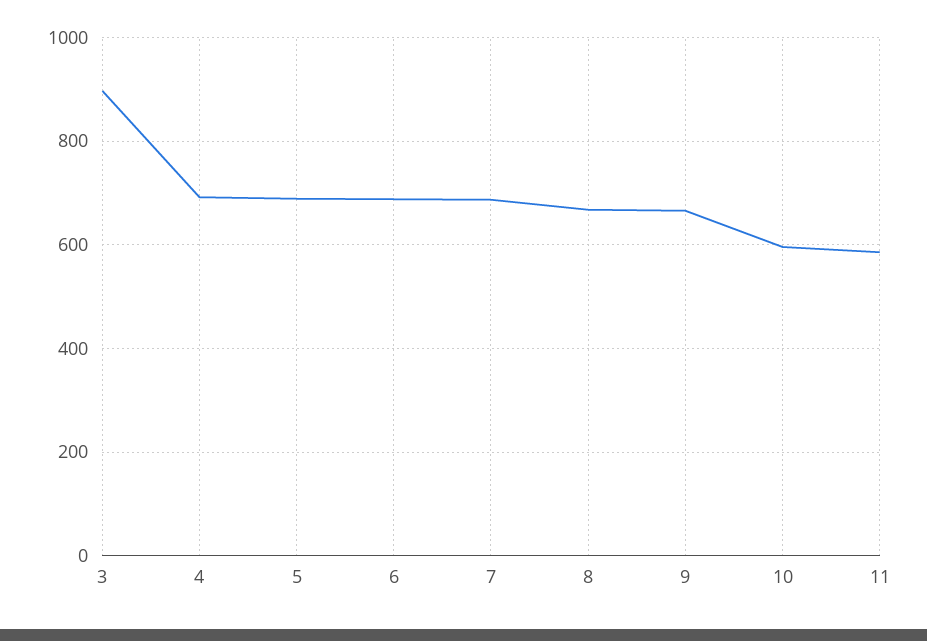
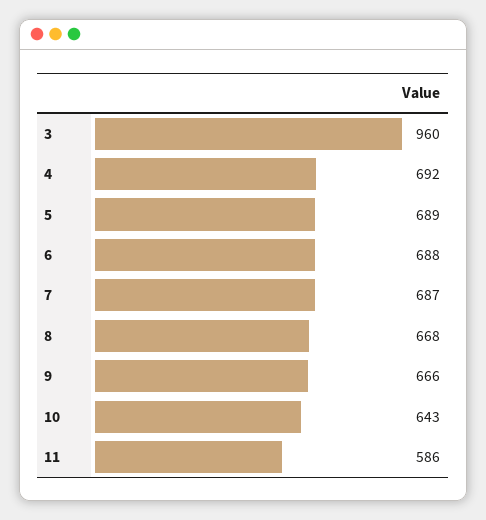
  {
-   "3": 900,
+   "3": 960,
    "4": 692,
    "5": 689,
    "6": 688,
    "7": 687,
    "8": 668,
    "9": 666,
-   "10": 600,
+   "10": 643,
    "11": 586
  }

